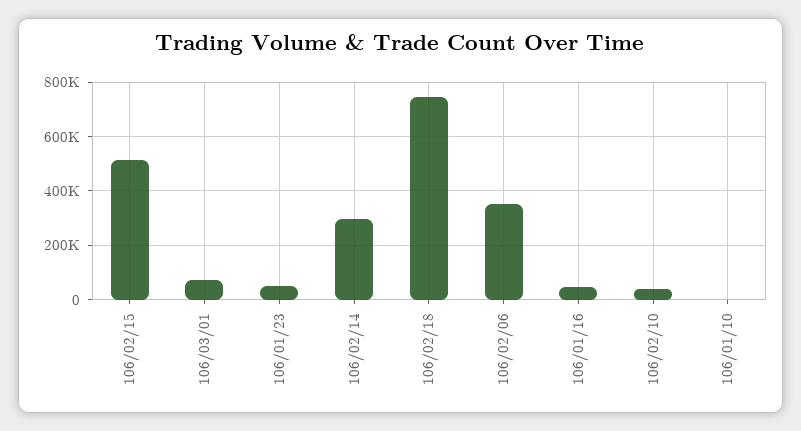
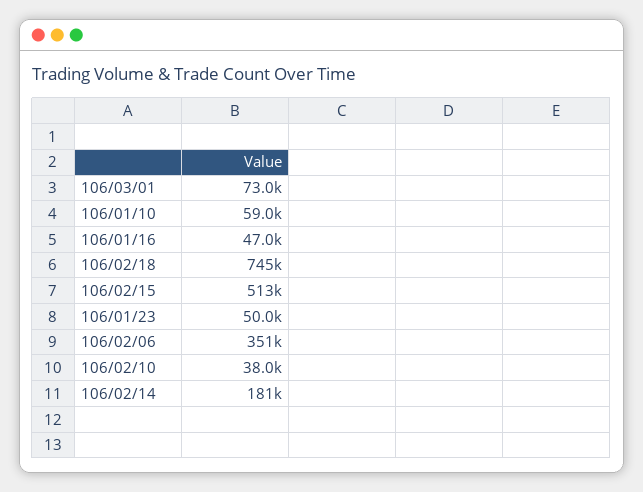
  {
    "106/02/15": 513000,
    "106/03/01": 73000,
    "106/01/23": 50000,
-   "106/02/14": 300000,
+   "106/02/14": 181000,
    "106/02/18": 745000,
    "106/02/06": 351000,
    "106/01/16": 47000,
    "106/02/10": 38000,
-   "106/01/10": 0
+   "106/01/10": 59000
  }

